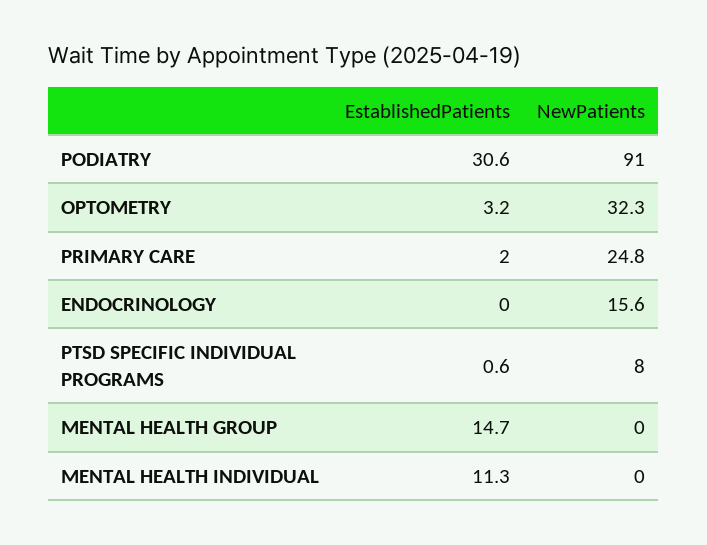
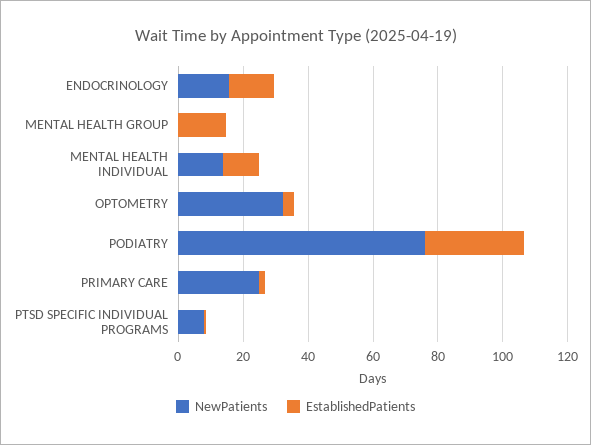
  {
    "EstablishedPatients": {
      "PODIATRY": 30.6,
      "OPTOMETRY": 3.2,
      "PRIMARY CARE": 2,
-     "ENDOCRINOLOGY": 0,
+     "ENDOCRINOLOGY": 15,
      "PTSD SPECIFIC INDIVIDUAL PROGRAMS": 0.6,
      "MENTAL HEALTH GROUP": 14.7,
      "MENTAL HEALTH INDIVIDUAL": 11.3
    },
    "NewPatients": {
-     "PODIATRY": 91,
+     "PODIATRY": 75,
      "OPTOMETRY": 32.3,
      "PRIMARY CARE": 24.8,
      "ENDOCRINOLOGY": 15.6,
      "PTSD SPECIFIC INDIVIDUAL PROGRAMS": 8,
      "MENTAL HEALTH GROUP": 0,
-     "MENTAL HEALTH INDIVIDUAL": 0
+     "MENTAL HEALTH INDIVIDUAL": 15
    }
  }

